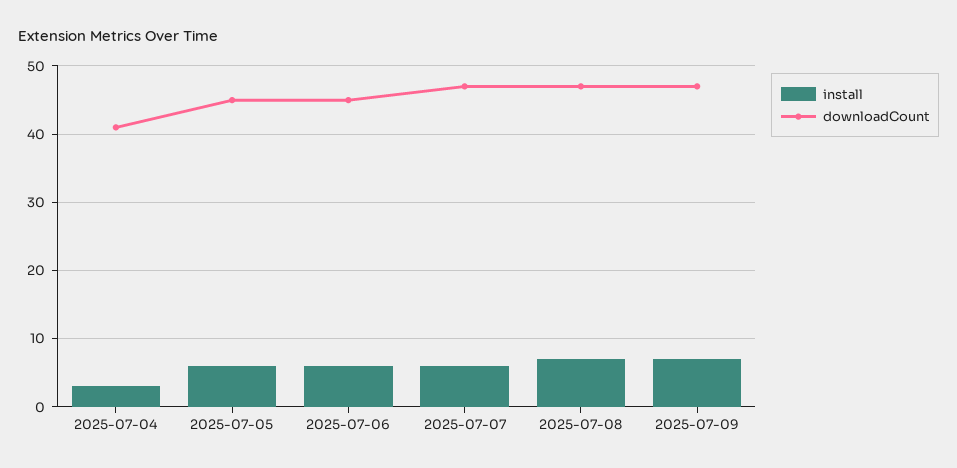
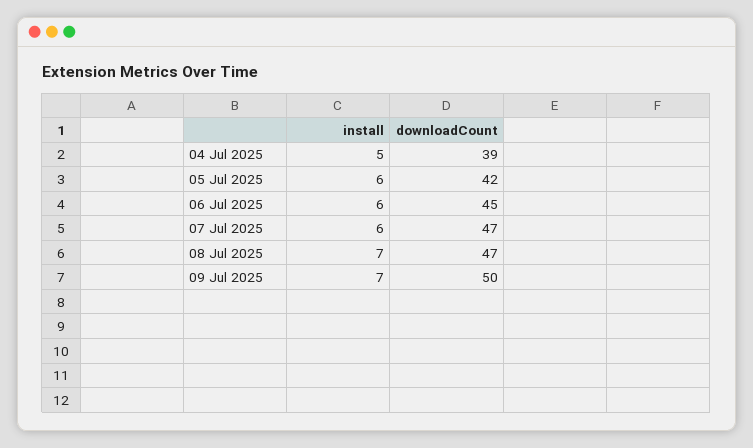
  {
    "install": {
-     "2025-07-04": 3,
+     "2025-07-04": 5,
      "2025-07-05": 6,
      "2025-07-06": 6,
      "2025-07-07": 6,
      "2025-07-08": 7,
      "2025-07-09": 7
    },
    "downloadCount": {
-     "2025-07-04": 41,
+     "2025-07-04": 39,
-     "2025-07-05": 45,
+     "2025-07-05": 42,
      "2025-07-06": 45,
      "2025-07-07": 47,
      "2025-07-08": 47,
-     "2025-07-09": 47
+     "2025-07-09": 50
    }
  }

